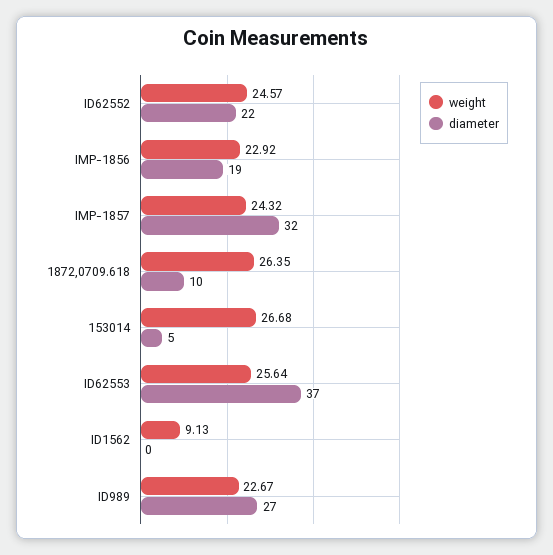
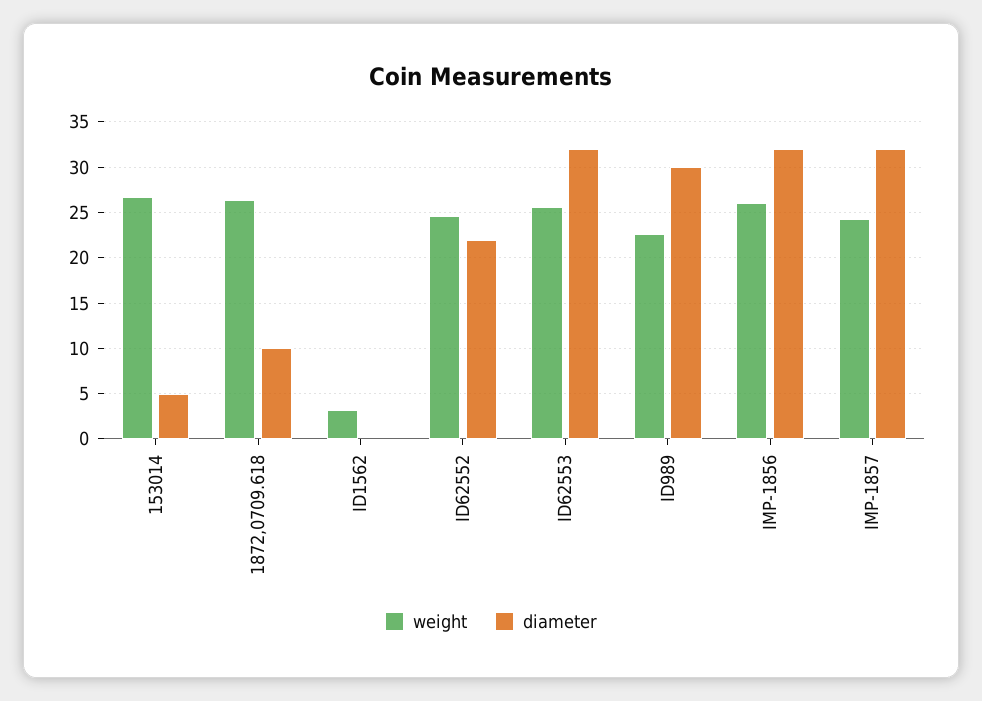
  {
    "weight": {
      "ID62552": 24.57,
-     "IMP-1856": 22.92,
+     "IMP-1856": 26,
      "IMP-1857": 24.32,
      "1872,0709.618": 26.35,
      "153014": 26.68,
      "ID62553": 25.64,
-     "ID1562": 9.13,
+     "ID1562": 3,
      "ID989": 22.67
    },
    "diameter": {
      "ID62552": 22,
-     "IMP-1856": 19,
+     "IMP-1856": 32,
      "IMP-1857": 32,
      "1872,0709.618": 10,
      "153014": 5,
-     "ID62553": 37,
+     "ID62553": 32,
      "ID1562": 0,
-     "ID989": 27
+     "ID989": 30
    }
  }

